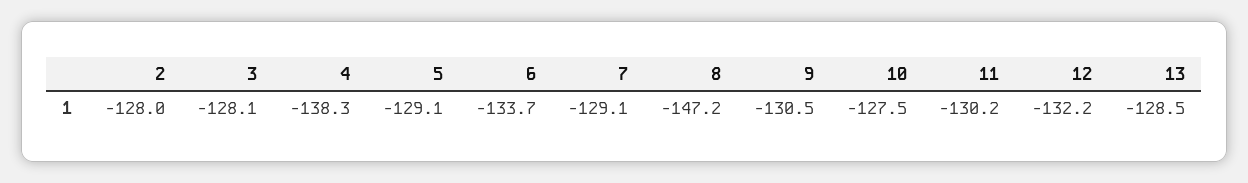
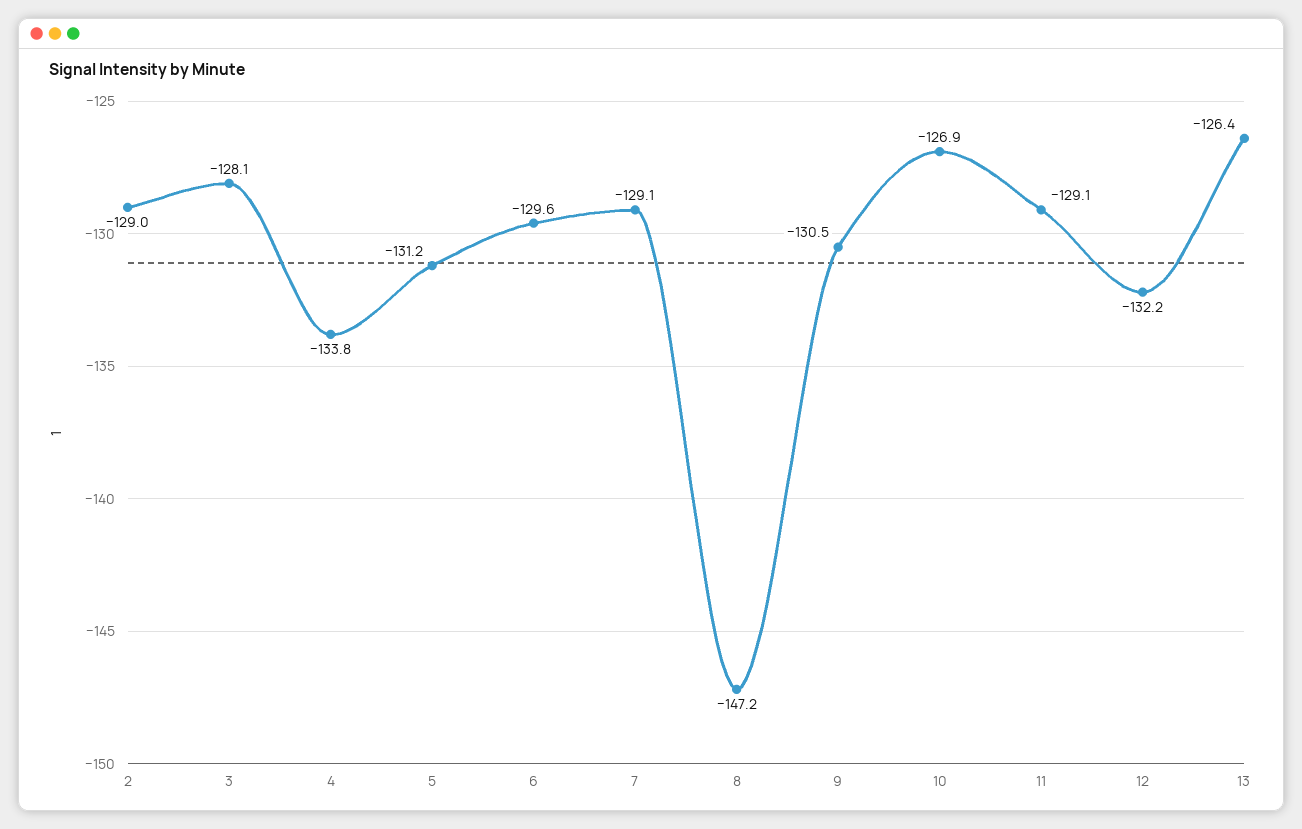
  {
-   "2": -128,
+   "2": -129,
    "3": -128.1,
-   "4": -138.3,
+   "4": -133.8,
-   "5": -129.1,
+   "5": -131.2,
-   "6": -133.7,
+   "6": -129.6,
    "7": -129.1,
    "8": -147.2,
    "9": -130.5,
-   "10": -127.5,
+   "10": -126.9,
-   "11": -130.2,
+   "11": -129.1,
    "12": -132.2,
-   "13": -128.5
+   "13": -126.4
  }

